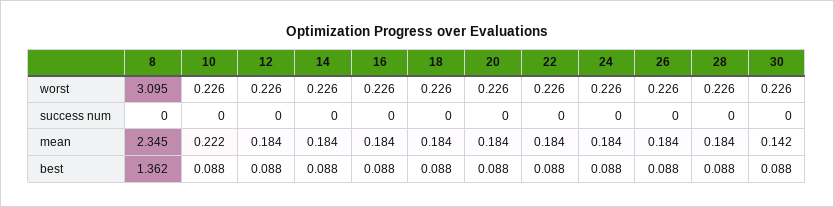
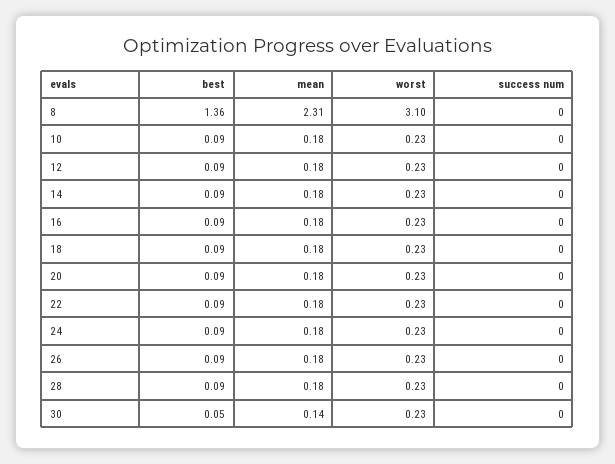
  {
    "8": {
      "worst": 3.095,
      "success num": 0,
-     "mean": 2.345,
+     "mean": 2.31,
      "best": 1.362
    },
    "10": {
      "worst": 0.226,
      "success num": 0,
-     "mean": 0.222,
+     "mean": 0.18,
      "best": 0.088
    },
    "12": {
      "worst": 0.226,
      "success num": 0,
      "mean": 0.184,
      "best": 0.088
    },
    "14": {
      "worst": 0.226,
      "success num": 0,
      "mean": 0.184,
      "best": 0.088
    },
    "16": {
      "worst": 0.226,
      "success num": 0,
      "mean": 0.184,
      "best": 0.088
    },
    "18": {
      "worst": 0.226,
      "success num": 0,
      "mean": 0.184,
      "best": 0.088
    },
    "20": {
      "worst": 0.226,
      "success num": 0,
      "mean": 0.184,
      "best": 0.088
    },
    "22": {
      "worst": 0.226,
      "success num": 0,
      "mean": 0.184,
      "best": 0.088
    },
    "24": {
      "worst": 0.226,
      "success num": 0,
      "mean": 0.184,
      "best": 0.088
    },
    "26": {
      "worst": 0.226,
      "success num": 0,
      "mean": 0.184,
      "best": 0.088
    },
    "28": {
      "worst": 0.226,
      "success num": 0,
      "mean": 0.184,
      "best": 0.088
    },
    "30": {
      "worst": 0.226,
      "success num": 0,
      "mean": 0.142,
-     "best": 0.088
+     "best": 0.05
    }
  }

